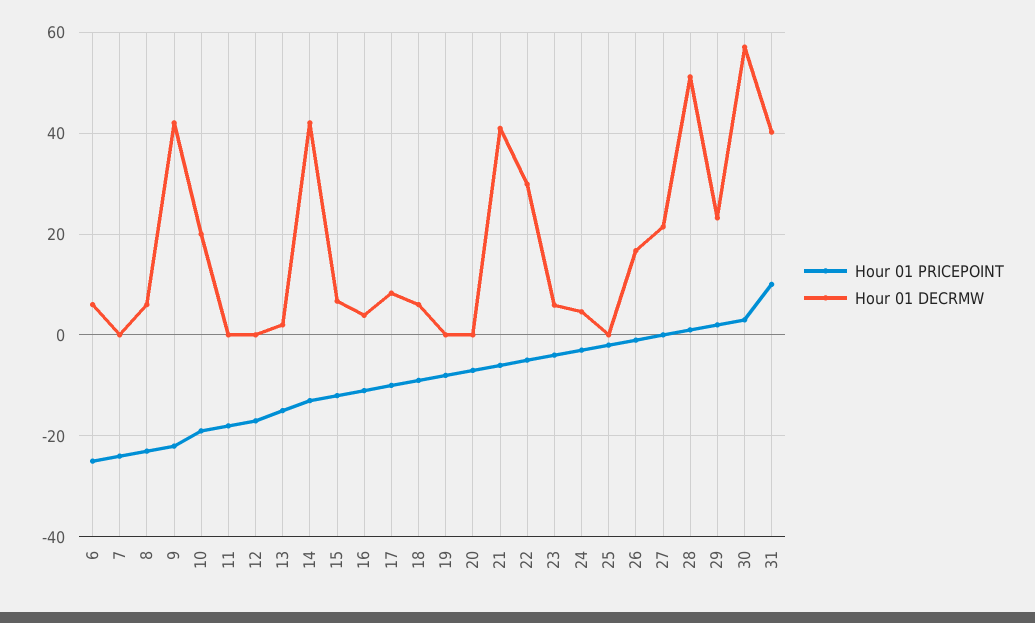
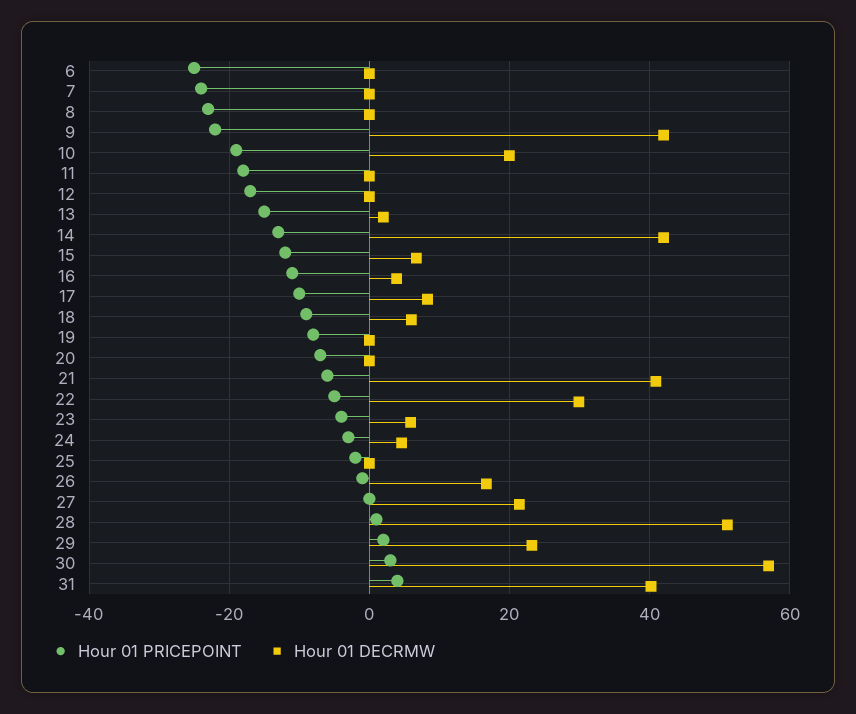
  {
    "Hour 01 PRICEPOINT": {
      "6": -26,
      "7": -24,
      "8": -24,
      "9": -22,
      "10": -20,
      "11": -18,
      "12": -18,
      "13": -16,
      "14": -14,
      "15": -12,
      "16": -12,
      "17": -10,
      "18": -10,
      "19": -8,
      "20": -8,
      "21": -6,
      "22": -6,
      "23": -4,
      "24": -4,
      "25": -2,
      "26": -2,
      "27": 0,
      "28": 2,
      "29": 2,
      "30": 4,
-     "31": 10
+     "31": 4
    },
    "Hour 01 DECRMW": {
-     "6": 6,
+     "6": 0,
      "7": 0,
-     "8": 6,
+     "8": 0,
      "9": 42,
      "10": 20,
      "11": 0,
      "12": 0,
      "13": 2,
      "14": 42,
      "15": 6,
      "16": 4,
      "17": 8,
      "18": 6,
      "19": 0,
      "20": 0,
      "21": 40,
      "22": 30,
      "23": 6,
      "24": 4,
      "25": 0,
      "26": 16,
      "27": 22,
      "28": 52,
      "29": 24,
      "30": 58,
      "31": 40
    }
  }

